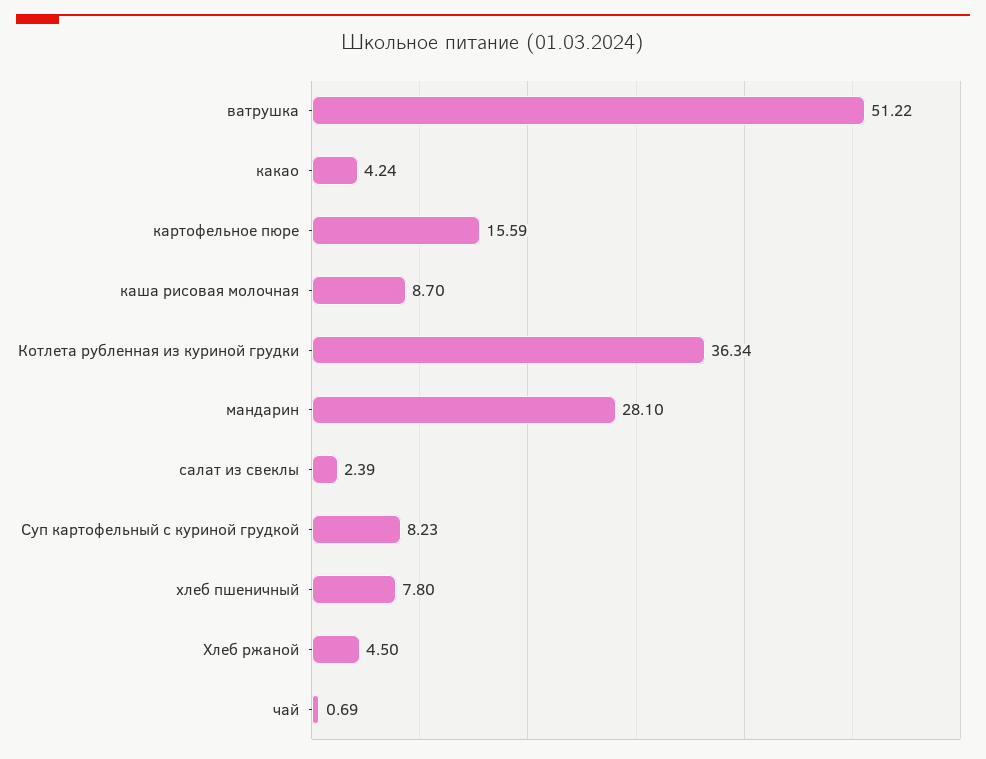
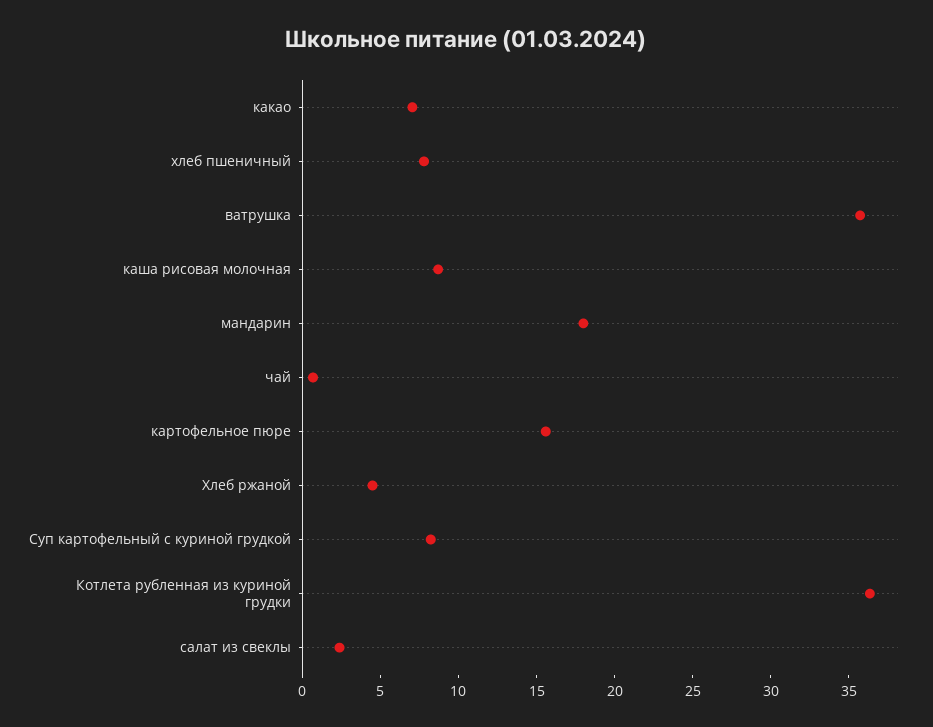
  {
-   "ватрушка": 51.22,
+   "ватрушка": 36,
-   "какао": 4.24,
+   "какао": 7,
    "картофельное пюре": 15.59,
    "каша рисовая молочная": 8.7,
    "Котлета рубленная из куриной грудки": 36.34,
-   "мандарин": 28.1,
+   "мандарин": 18,
    "салат из свеклы": 2.39,
    "Суп картофельный с куриной грудкой": 8.23,
    "хлеб пшеничный": 7.8,
    "Хлеб ржаной": 4.5,
    "чай": 0.69
  }

